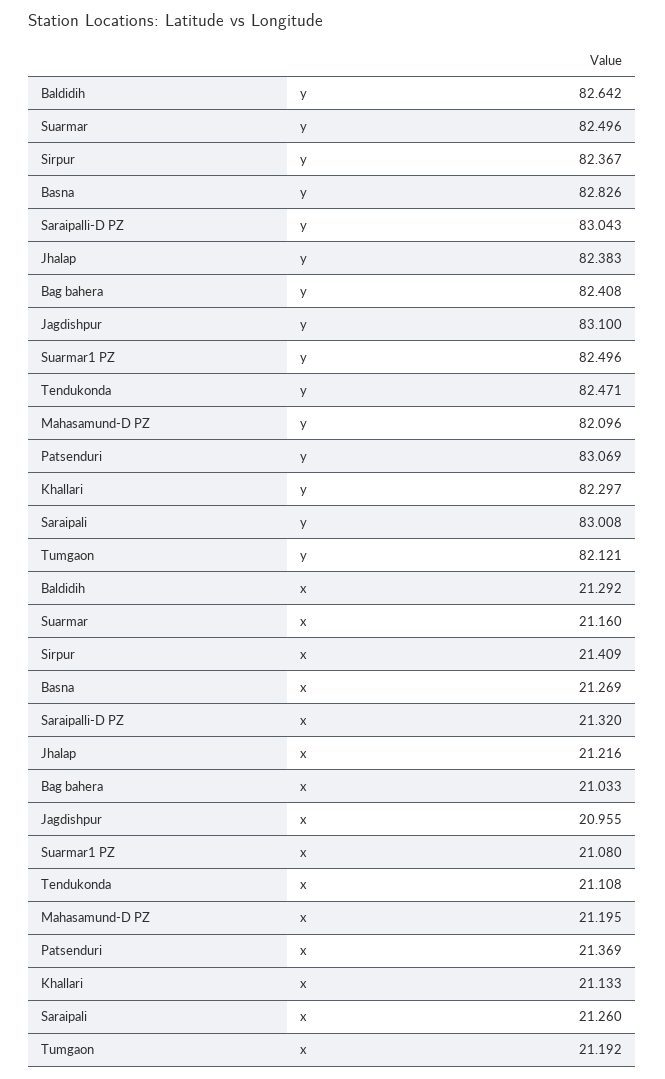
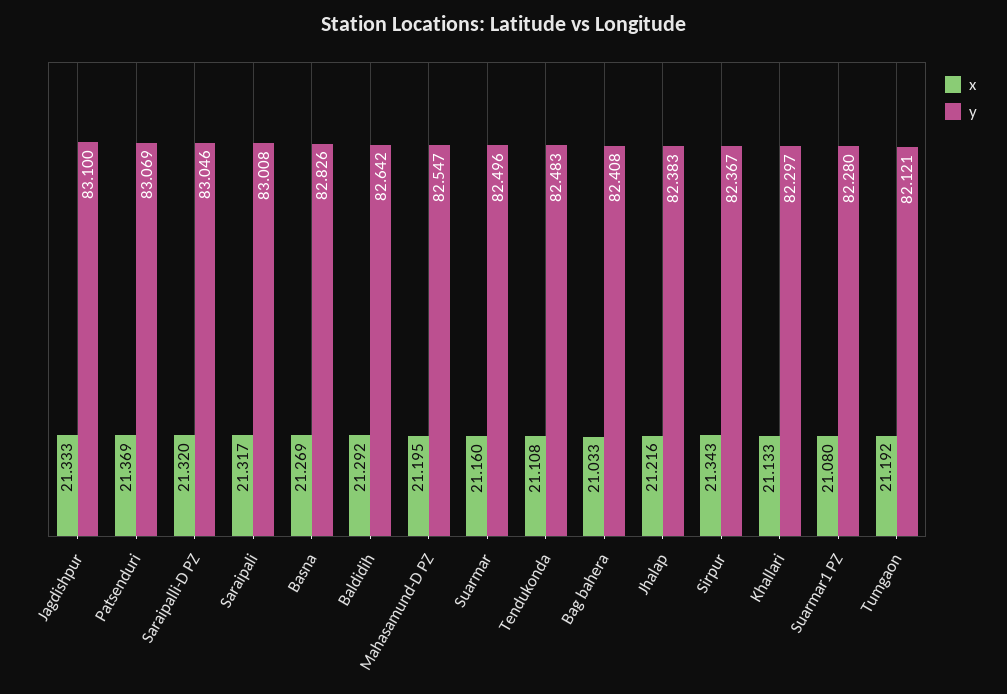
  {
    "y": {
      "Baldidih": 82.642,
      "Suarmar": 82.496,
      "Sirpur": 82.367,
      "Basna": 82.826,
-     "Saraipalli-D PZ": 83.043,
+     "Saraipalli-D PZ": 83.046,
      "Jhalap": 82.383,
      "Bag bahera": 82.408,
      "Jagdishpur": 83.1,
-     "Suarmar1 PZ": 82.496,
+     "Suarmar1 PZ": 82.28,
-     "Tendukonda": 82.471,
+     "Tendukonda": 82.483,
-     "Mahasamund-D PZ": 82.096,
+     "Mahasamund-D PZ": 82.547,
      "Patsenduri": 83.069,
      "Khallari": 82.297,
      "Saraipali": 83.008,
      "Tumgaon": 82.121
    },
    "x": {
      "Baldidih": 21.292,
      "Suarmar": 21.16,
-     "Sirpur": 21.409,
+     "Sirpur": 21.343,
      "Basna": 21.269,
      "Saraipalli-D PZ": 21.32,
      "Jhalap": 21.216,
      "Bag bahera": 21.033,
-     "Jagdishpur": 20.955,
+     "Jagdishpur": 21.333,
      "Suarmar1 PZ": 21.08,
      "Tendukonda": 21.108,
      "Mahasamund-D PZ": 21.195,
      "Patsenduri": 21.369,
      "Khallari": 21.133,
-     "Saraipali": 21.26,
+     "Saraipali": 21.317,
      "Tumgaon": 21.192
    }
  }

